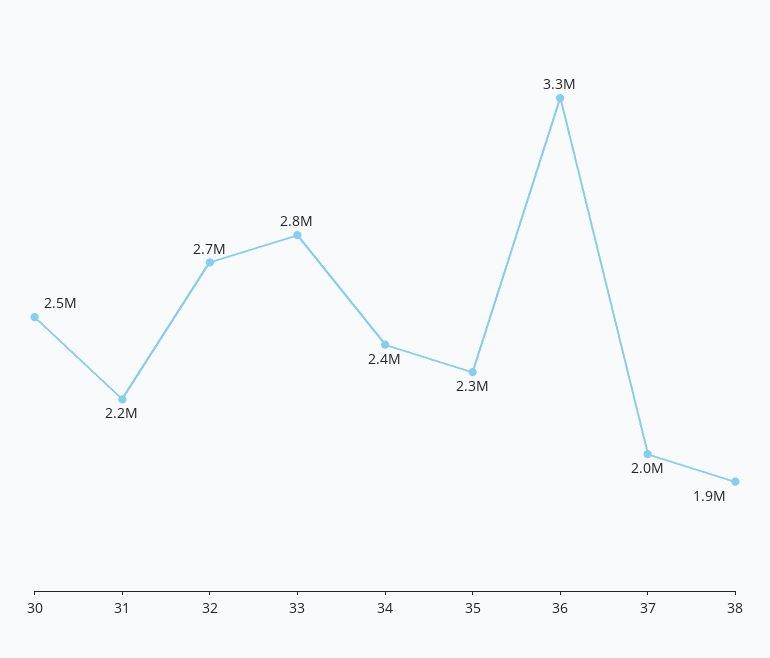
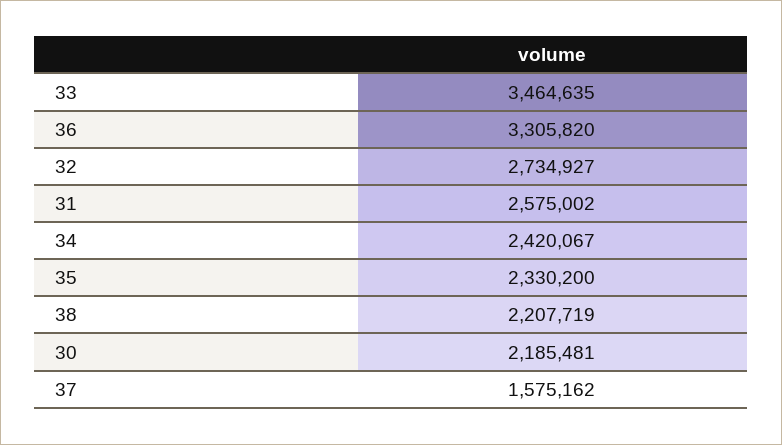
  {
-   "30": 2500000,
+   "30": 2185481,
-   "31": 2200000,
+   "31": 2575002,
    "32": 2734927,
-   "33": 2800000,
+   "33": 3464635,
    "34": 2420067,
    "35": 2330200,
    "36": 3305820,
-   "37": 2000000,
+   "37": 1575162,
-   "38": 1900000
+   "38": 2207719
  }

